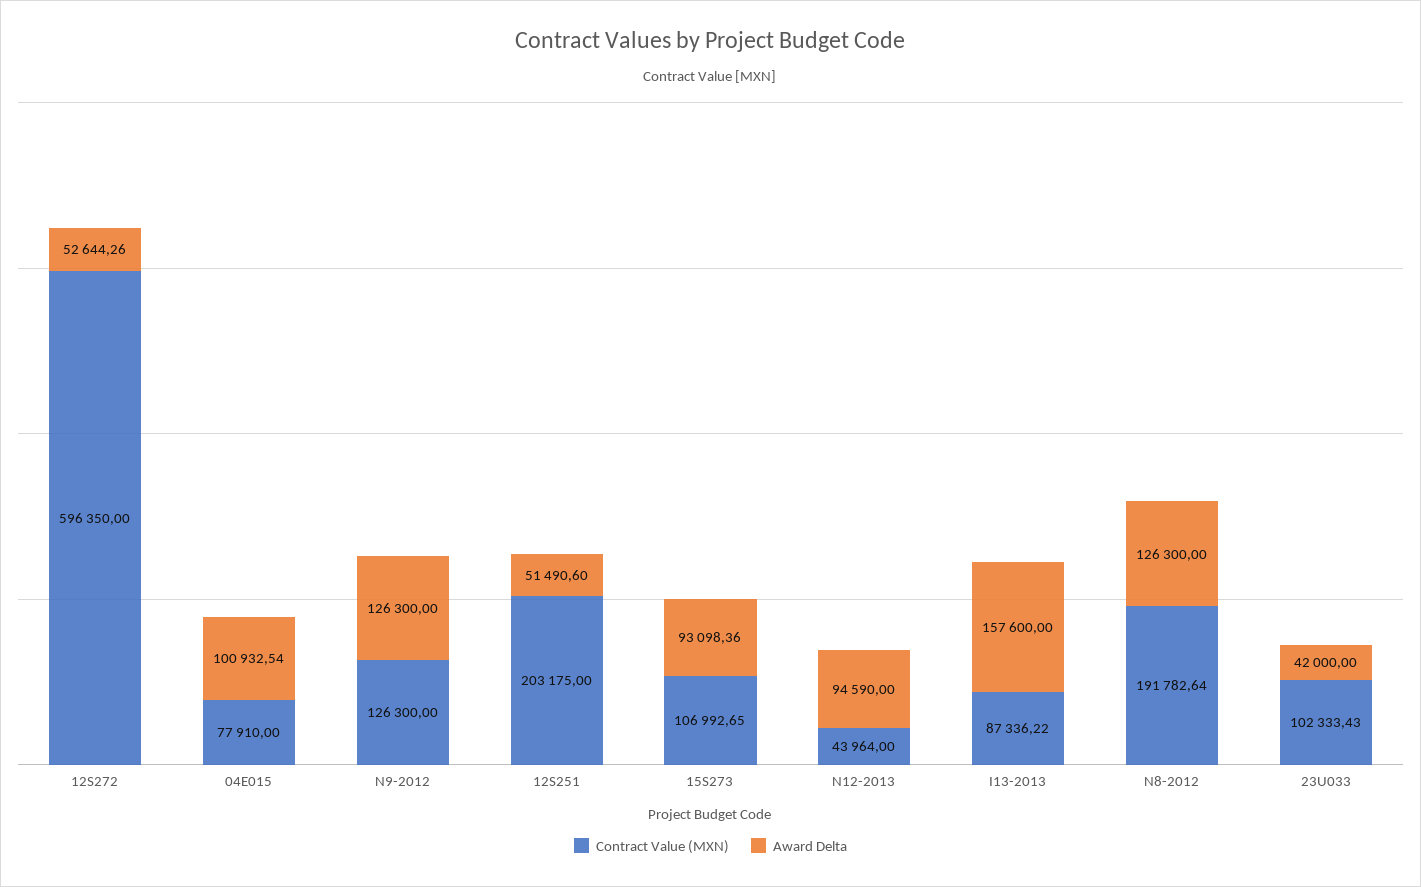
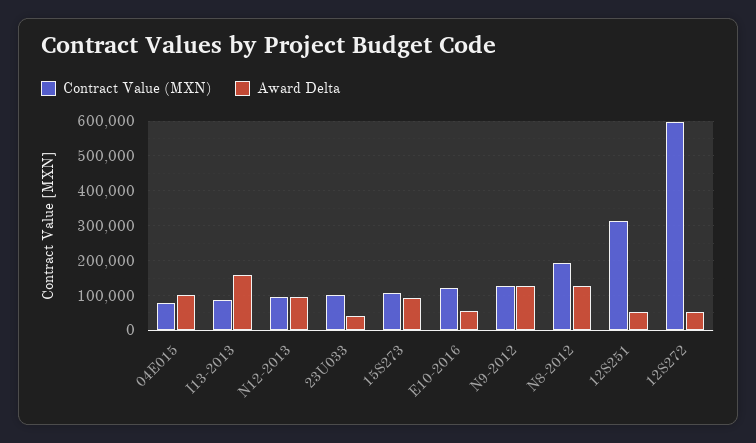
  {
    "Contract Value (MXN)": {
      "12S272": 596350,
      "04E015": 77910,
      "N9-2012": 126300,
-     "12S251": 203175,
+     "12S251": 320000,
      "15S273": 106992.65,
-     "N12-2013": 43964,
+     "N12-2013": 100000,
      "I13-2013": 87336.22,
      "N8-2012": 191782.64,
-     "23U033": 102333.43
+     "23U033": 102333.43,
+     "E10-2016": 120000
    },
    "Award Delta": {
      "12S272": 52644.26,
      "04E015": 100932.54,
      "N9-2012": 126300,
      "12S251": 51490.6,
      "15S273": 93098.36,
      "N12-2013": 94590,
      "I13-2013": 157600,
      "N8-2012": 126300,
-     "23U033": 42000
+     "23U033": 42000,
+     "E10-2016": 60000
    }
  }

